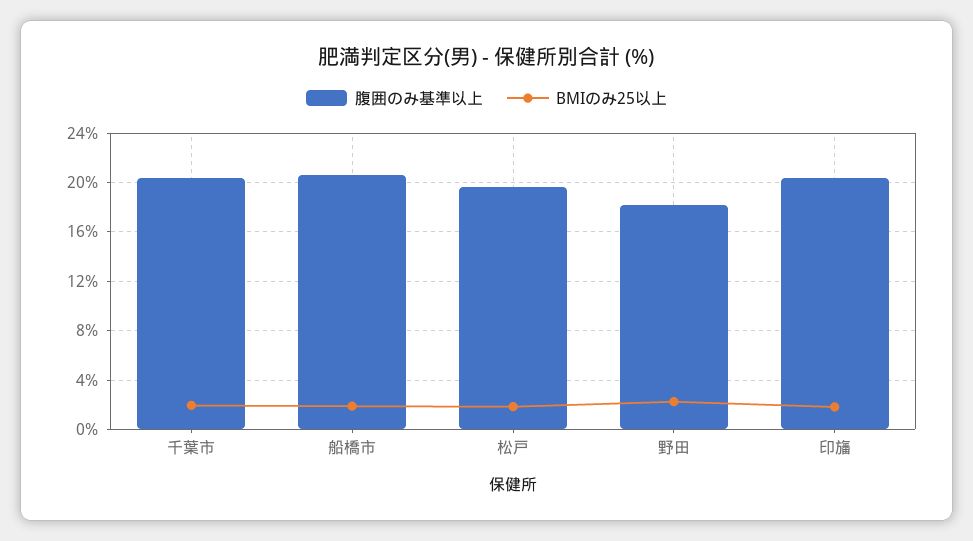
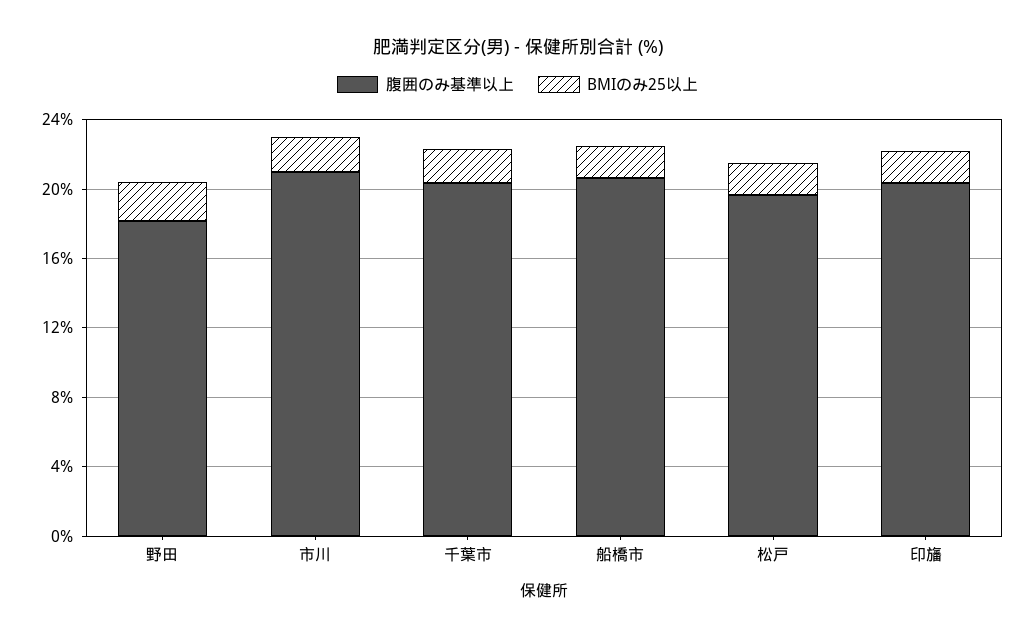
  {
    "腹囲のみ基準以上": {
      "千葉市": 20.5,
      "船橋市": 20.5,
      "松戸": 19.5,
      "野田": 18,
-     "印旛": 20.5
+     "印旛": 20.5,
+     "市川": 21
    },
    "BMIのみ25以上": {
      "千葉市": 2,
      "船橋市": 2,
      "松戸": 2,
      "野田": 2,
-     "印旛": 2
+     "印旛": 2,
+     "市川": 2
    }
  }

